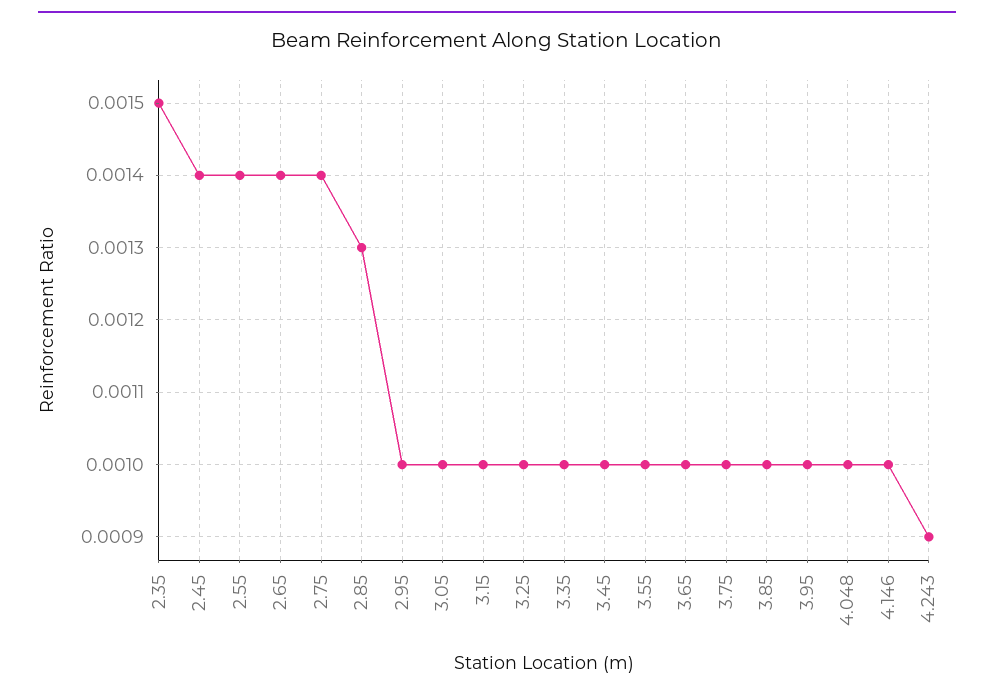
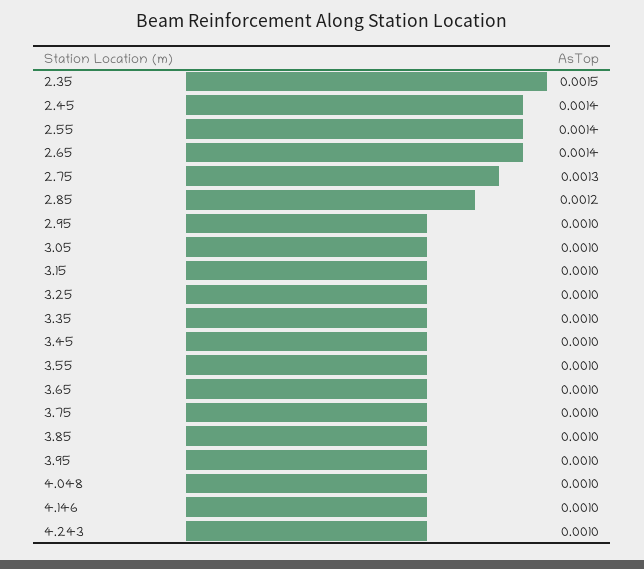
  {
    "2.35": 0.0015,
    "2.45": 0.0014,
    "2.55": 0.0014,
    "2.65": 0.0014,
-   "2.75": 0.0014,
+   "2.75": 0.0013,
-   "2.85": 0.0013,
+   "2.85": 0.0012,
    "2.95": 0.001,
    "3.05": 0.001,
    "3.15": 0.001,
    "3.25": 0.001,
    "3.35": 0.001,
    "3.45": 0.001,
    "3.55": 0.001,
    "3.65": 0.001,
    "3.75": 0.001,
    "3.85": 0.001,
    "3.95": 0.001,
    "4.048": 0.001,
    "4.146": 0.001,
-   "4.243": 0.0009
+   "4.243": 0.001
  }

